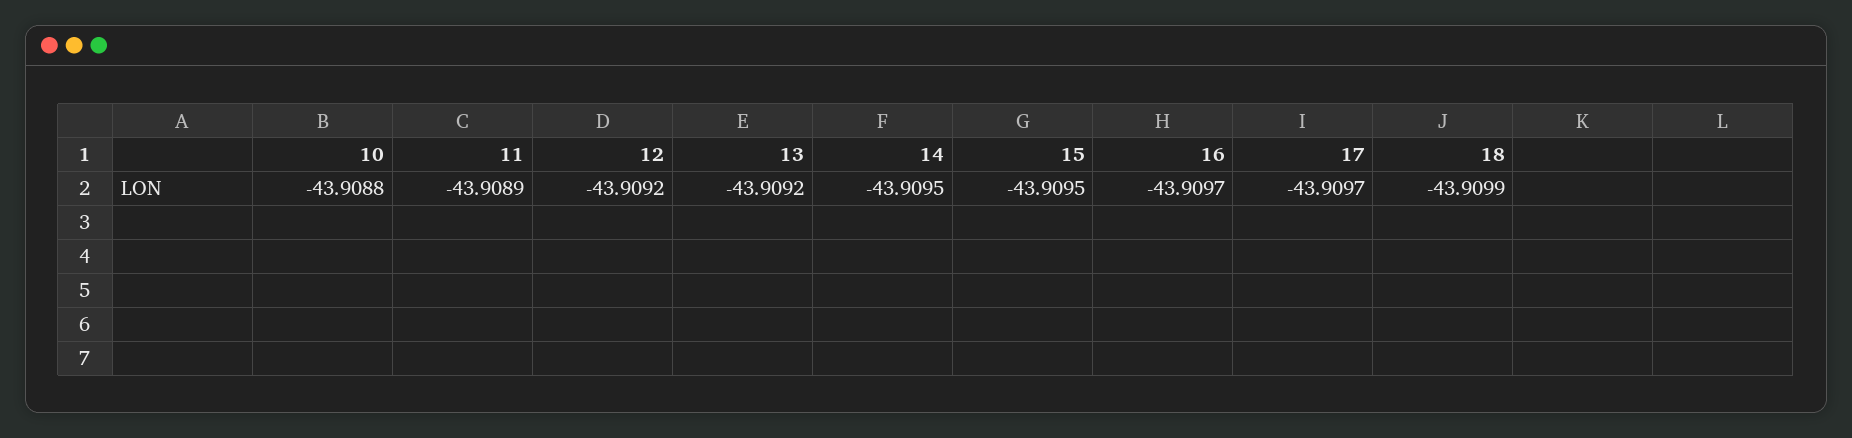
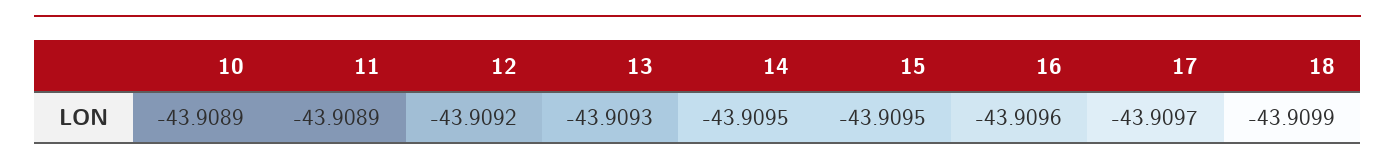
  {
-   "10": -43.9088,
+   "10": -43.9089,
    "11": -43.9089,
    "12": -43.9092,
-   "13": -43.9092,
+   "13": -43.9093,
    "14": -43.9095,
    "15": -43.9095,
-   "16": -43.9097,
+   "16": -43.9096,
    "17": -43.9097,
    "18": -43.9099
  }

